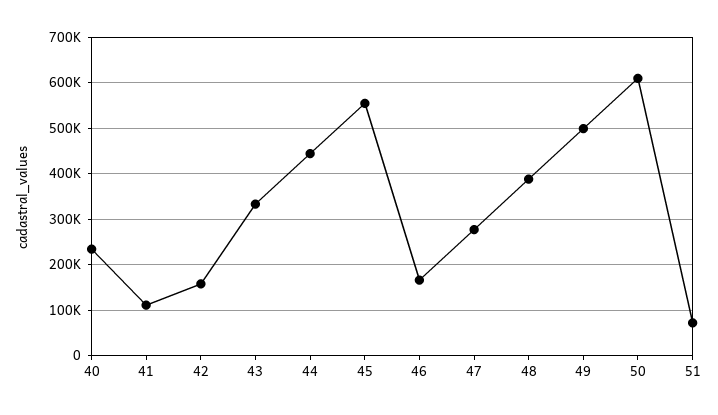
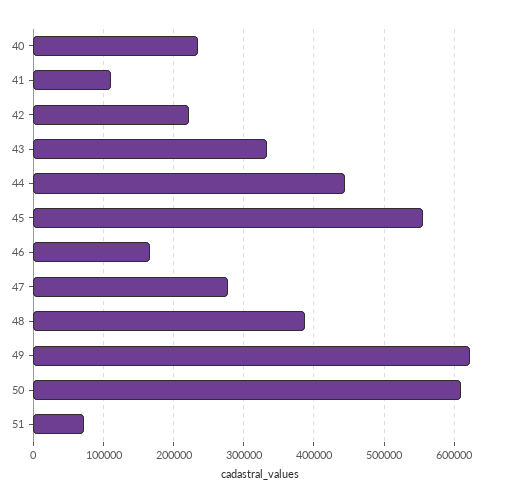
  {
    "40": 230000,
    "41": 110000,
-   "42": 160000,
+   "42": 220000,
    "43": 330000,
    "44": 440000,
    "45": 560000,
    "46": 170000,
    "47": 280000,
    "48": 390000,
-   "49": 500000,
+   "49": 620000,
    "50": 610000,
    "51": 70000
  }

